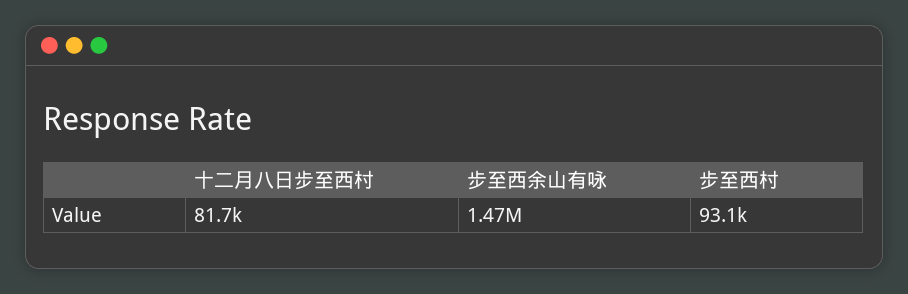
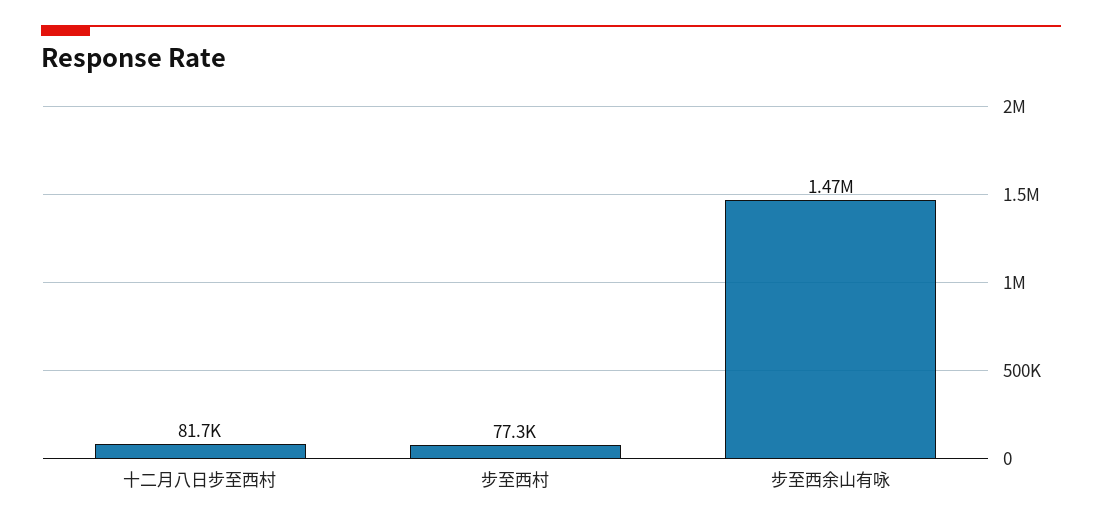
  {
    "十二月八日步至西村": 81700,
    "步至西余山有咏": 1470000,
-   "步至西村": 93100
+   "步至西村": 77300
  }

